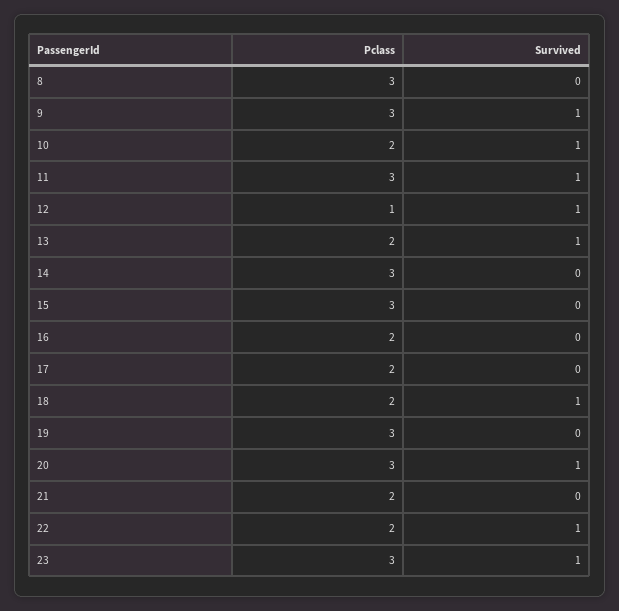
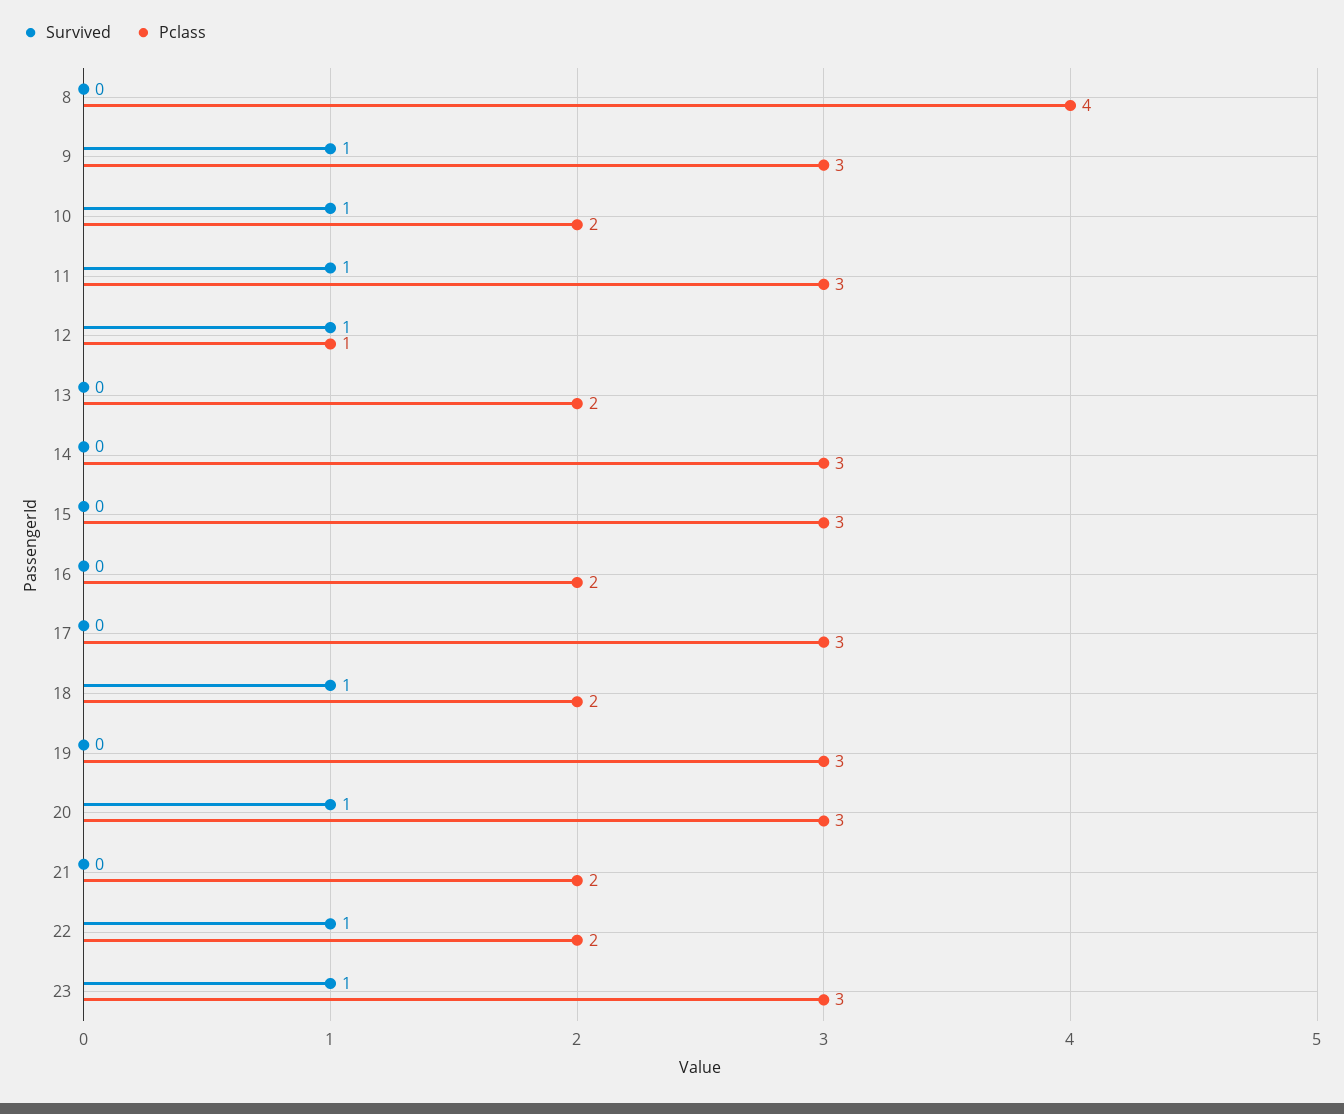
  {
    "Pclass": {
-     "8": 3,
+     "8": 4,
      "9": 3,
      "10": 2,
      "11": 3,
      "12": 1,
      "13": 2,
      "14": 3,
      "15": 3,
      "16": 2,
-     "17": 2,
+     "17": 3,
      "18": 2,
      "19": 3,
      "20": 3,
      "21": 2,
      "22": 2,
      "23": 3
    },
    "Survived": {
      "8": 0,
      "9": 1,
      "10": 1,
      "11": 1,
      "12": 1,
-     "13": 1,
+     "13": 0,
      "14": 0,
      "15": 0,
      "16": 0,
      "17": 0,
      "18": 1,
      "19": 0,
      "20": 1,
      "21": 0,
      "22": 1,
      "23": 1
    }
  }

